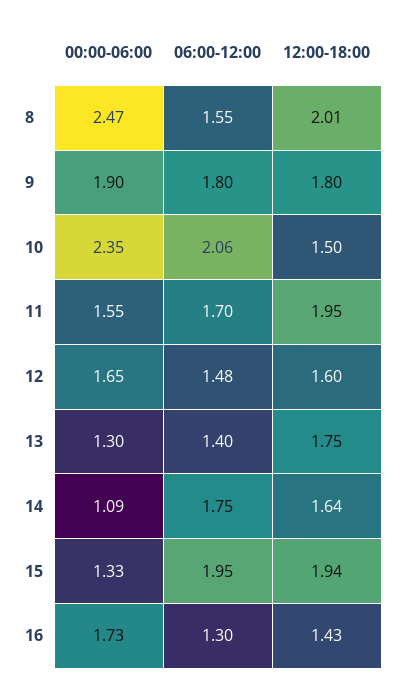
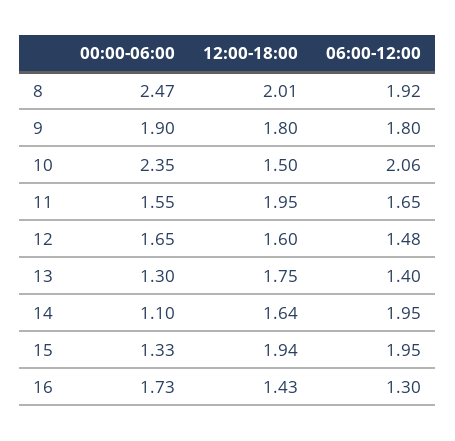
  {
    "00:00-06:00": {
      "8": 2.47,
      "9": 1.9,
      "10": 2.35,
      "11": 1.55,
      "12": 1.65,
      "13": 1.3,
-     "14": 1.09,
+     "14": 1.1,
      "15": 1.33,
      "16": 1.73
    },
    "06:00-12:00": {
-     "8": 1.55,
+     "8": 1.92,
      "9": 1.8,
      "10": 2.06,
-     "11": 1.7,
+     "11": 1.65,
      "12": 1.48,
      "13": 1.4,
-     "14": 1.75,
+     "14": 1.95,
      "15": 1.95,
      "16": 1.3
    },
    "12:00-18:00": {
      "8": 2.01,
      "9": 1.8,
      "10": 1.5,
      "11": 1.95,
      "12": 1.6,
      "13": 1.75,
      "14": 1.64,
      "15": 1.94,
      "16": 1.43
    }
  }

